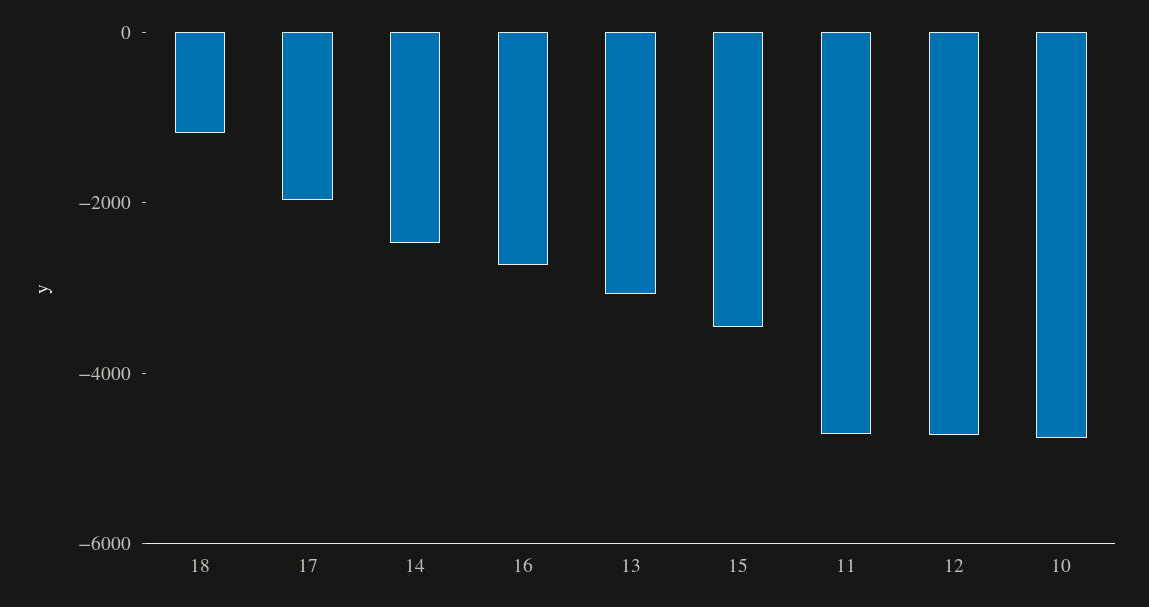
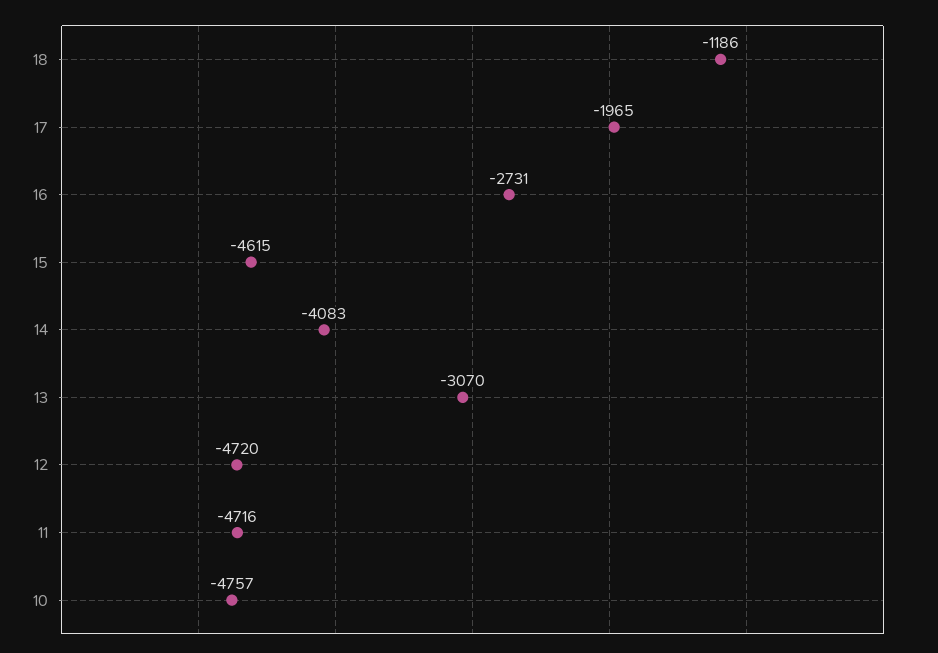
  {
    "18": -1186,
    "17": -1965,
-   "14": -2500,
+   "14": -4083,
    "16": -2731,
    "13": -3070,
-   "15": -3500,
+   "15": -4615,
    "11": -4716,
    "12": -4720,
    "10": -4757
  }

